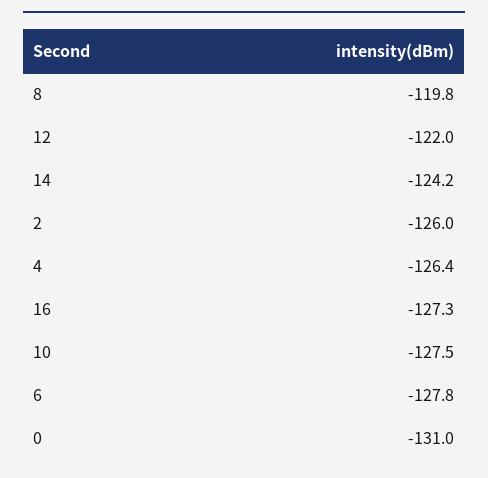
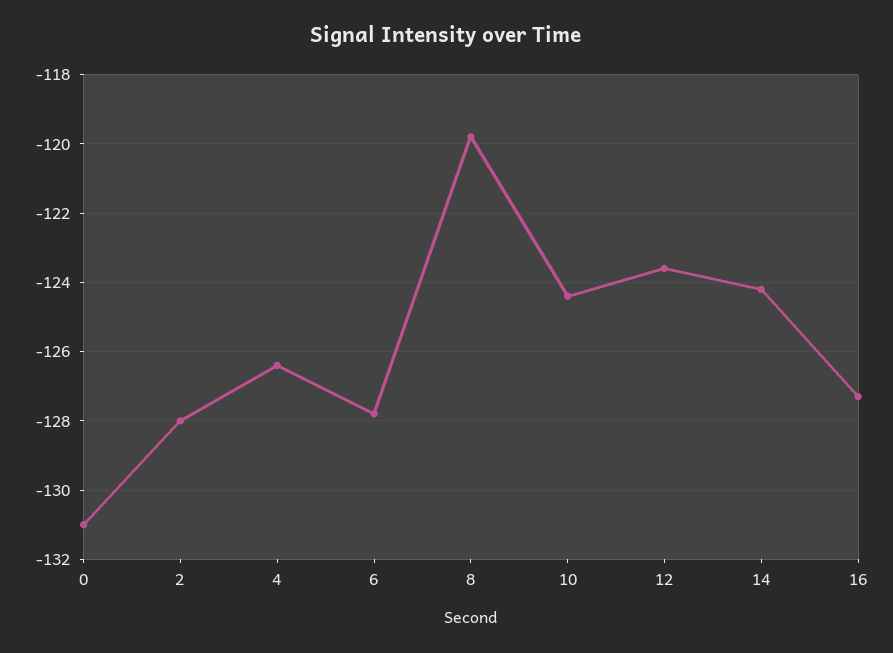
  {
    "8": -119.8,
-   "12": -122,
+   "12": -123.5,
    "14": -124.2,
-   "2": -126,
+   "2": -128,
    "4": -126.4,
    "16": -127.3,
-   "10": -127.5,
+   "10": -124.5,
    "6": -127.8,
    "0": -131
  }

